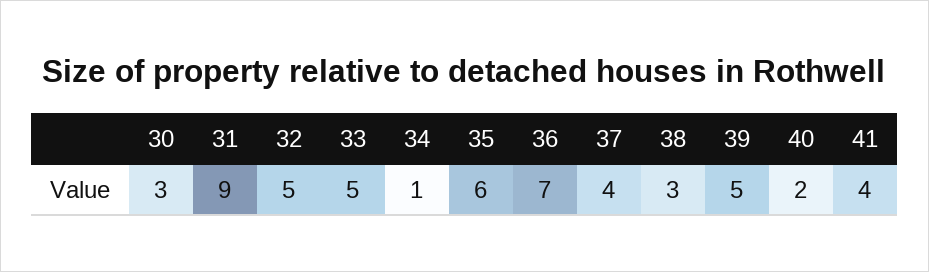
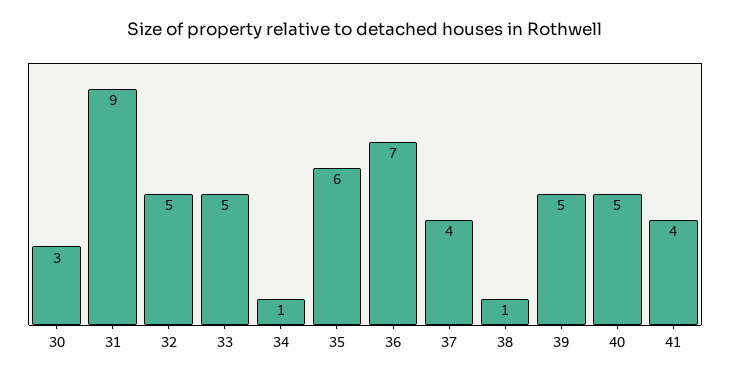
  {
    "30": 3,
    "31": 9,
    "32": 5,
    "33": 5,
    "34": 1,
    "35": 6,
    "36": 7,
    "37": 4,
-   "38": 3,
+   "38": 1,
    "39": 5,
-   "40": 2,
+   "40": 5,
    "41": 4
  }

